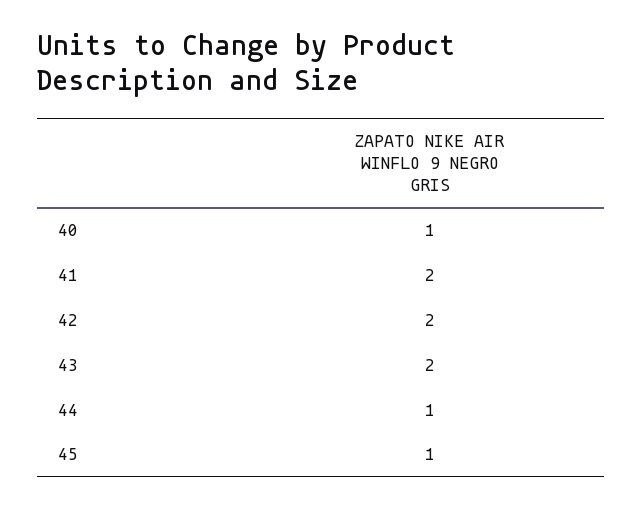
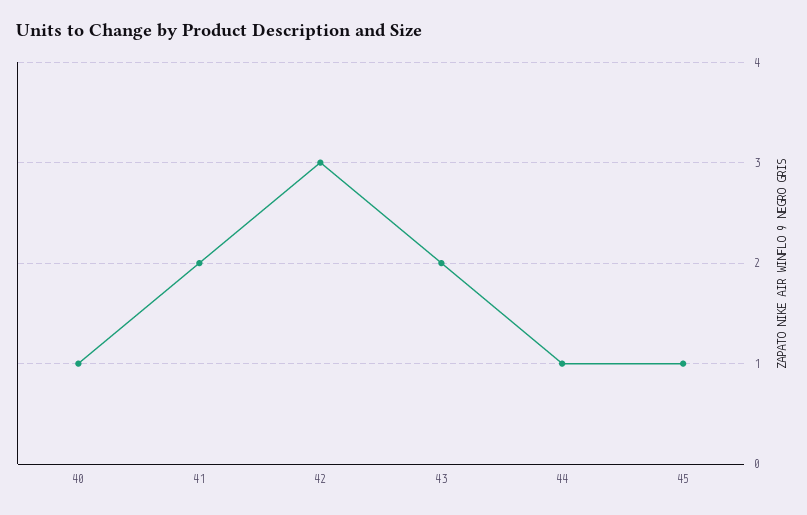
  {
    "40": 1,
    "41": 2,
-   "42": 2,
+   "42": 3,
    "43": 2,
    "44": 1,
    "45": 1
  }

